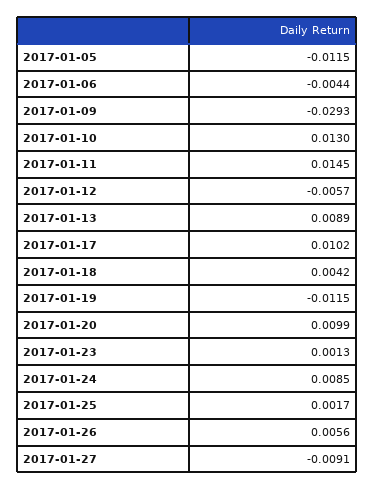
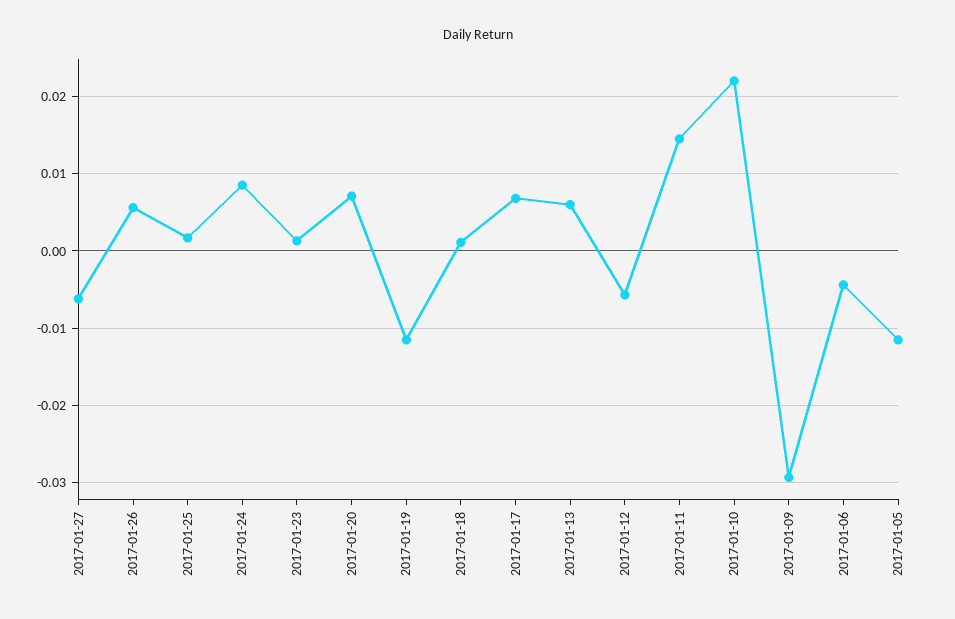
  {
    "2017-01-05": -0.0115,
    "2017-01-06": -0.0044,
    "2017-01-09": -0.0293,
-   "2017-01-10": 0.013,
+   "2017-01-10": 0.022,
    "2017-01-11": 0.0145,
    "2017-01-12": -0.0057,
-   "2017-01-13": 0.0089,
+   "2017-01-13": 0.006,
-   "2017-01-17": 0.0102,
+   "2017-01-17": 0.007,
-   "2017-01-18": 0.0042,
+   "2017-01-18": 0.001,
    "2017-01-19": -0.0115,
-   "2017-01-20": 0.0099,
+   "2017-01-20": 0.007,
    "2017-01-23": 0.0013,
    "2017-01-24": 0.0085,
    "2017-01-25": 0.0017,
    "2017-01-26": 0.0056,
-   "2017-01-27": -0.0091
+   "2017-01-27": -0.006
  }

